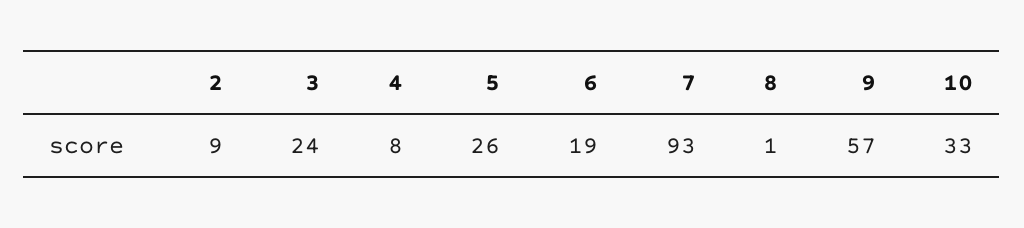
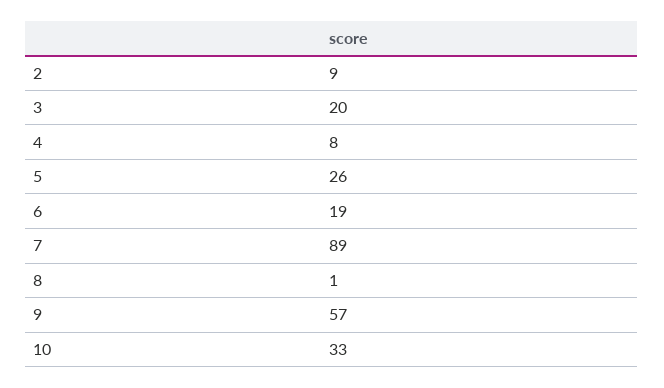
  {
    "2": 9,
-   "3": 24,
+   "3": 20,
    "4": 8,
    "5": 26,
    "6": 19,
-   "7": 93,
+   "7": 89,
    "8": 1,
    "9": 57,
    "10": 33
  }

